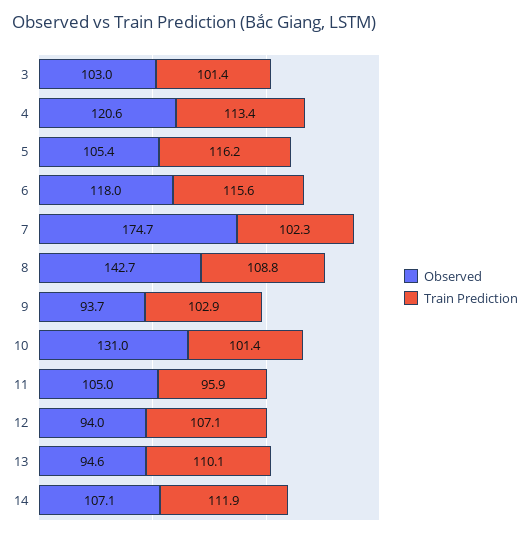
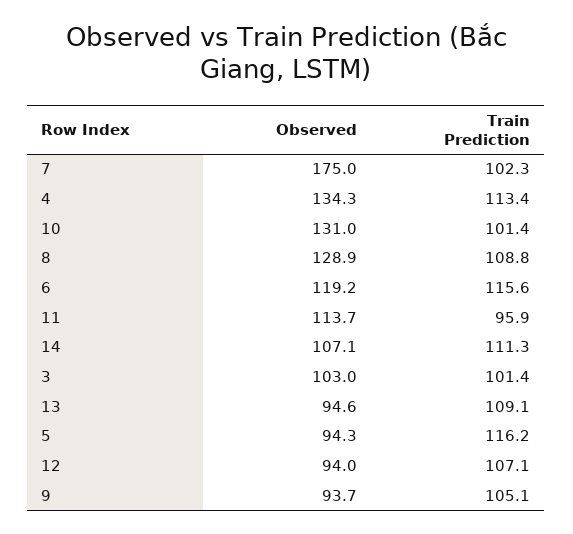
  {
    "Observed": {
      "3": 103,
-     "4": 120.6,
+     "4": 134.3,
-     "5": 105.4,
+     "5": 94.3,
-     "6": 118,
+     "6": 119.2,
-     "7": 174.7,
+     "7": 175,
-     "8": 142.7,
+     "8": 128.9,
      "9": 93.7,
      "10": 131,
-     "11": 105,
+     "11": 113.7,
      "12": 94,
      "13": 94.6,
      "14": 107.1
    },
    "Train Prediction": {
      "3": 101.4,
      "4": 113.4,
      "5": 116.2,
      "6": 115.6,
      "7": 102.3,
      "8": 108.8,
-     "9": 102.9,
+     "9": 105.1,
      "10": 101.4,
      "11": 95.9,
      "12": 107.1,
-     "13": 110.1,
+     "13": 109.1,
-     "14": 111.9
+     "14": 111.3
    }
  }

